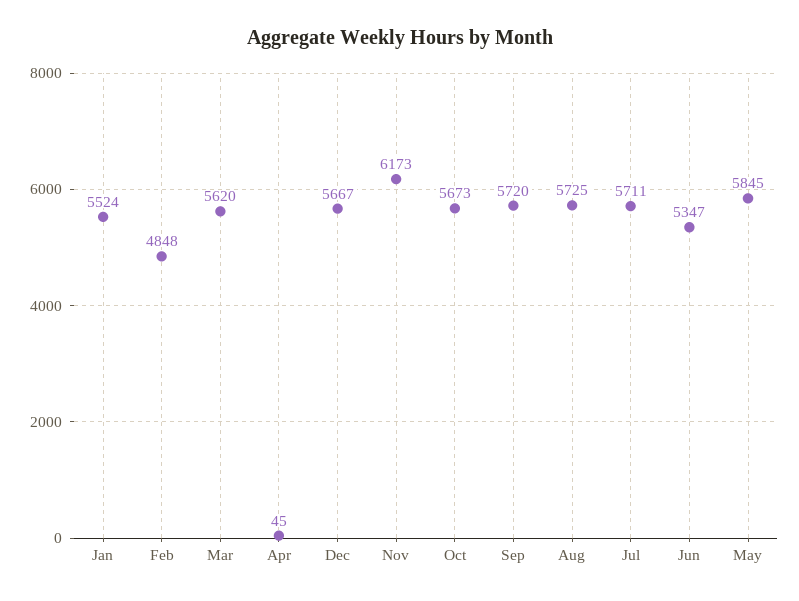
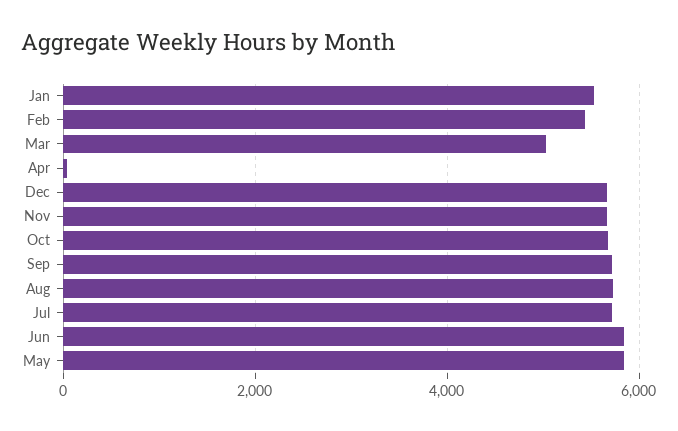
  {
    "Jan": 5524,
-   "Feb": 4848,
+   "Feb": 5400,
-   "Mar": 5620,
+   "Mar": 5000,
    "Apr": 45,
    "Dec": 5667,
-   "Nov": 6173,
+   "Nov": 5600,
    "Oct": 5673,
    "Sep": 5720,
    "Aug": 5725,
    "Jul": 5711,
-   "Jun": 5347,
+   "Jun": 5800,
    "May": 5845
  }

